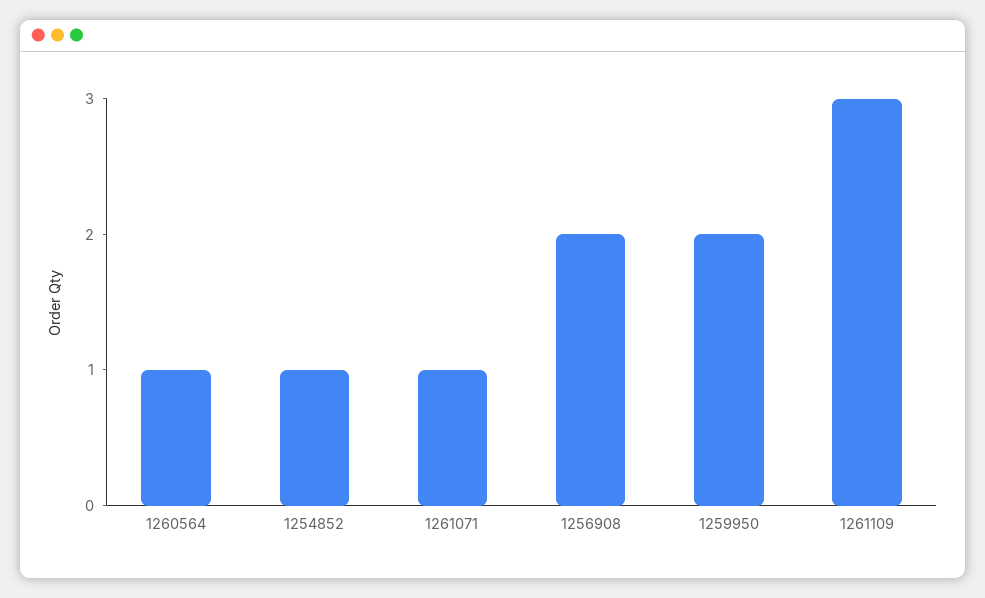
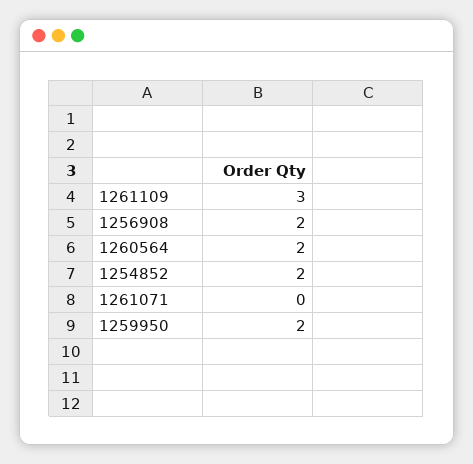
  {
-   "1260564": 1,
+   "1260564": 2,
-   "1254852": 1,
+   "1254852": 2,
-   "1261071": 1,
+   "1261071": 0,
    "1256908": 2,
    "1259950": 2,
    "1261109": 3
  }

